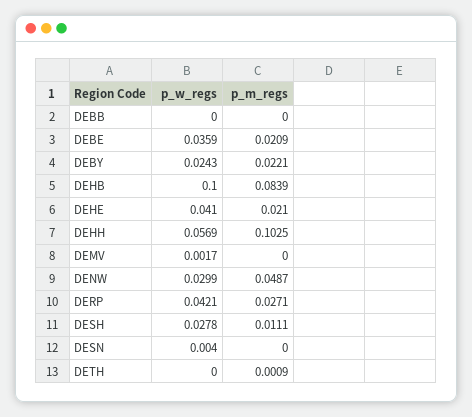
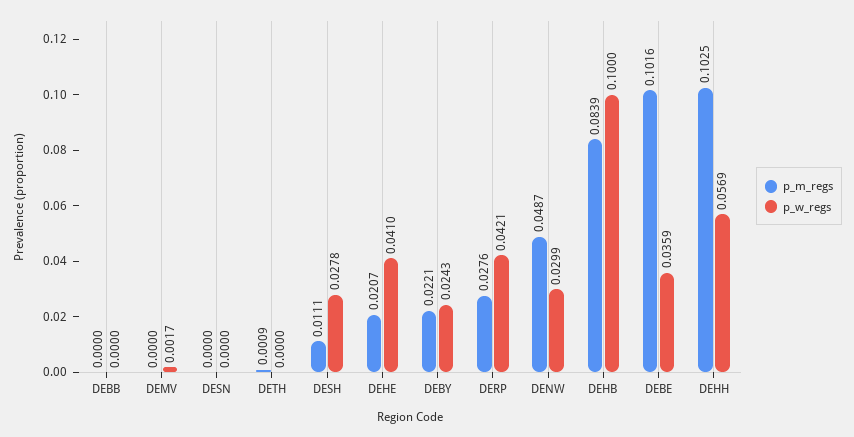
  {
    "p_w_regs": {
      "DEBB": 0,
      "DEBE": 0.0359,
      "DEBY": 0.0243,
      "DEHB": 0.1,
      "DEHE": 0.041,
      "DEHH": 0.0569,
      "DEMV": 0.0017,
      "DENW": 0.0299,
      "DERP": 0.0421,
      "DESH": 0.0278,
-     "DESN": 0.004,
+     "DESN": 0,
      "DETH": 0
    },
    "p_m_regs": {
      "DEBB": 0,
-     "DEBE": 0.0209,
+     "DEBE": 0.1016,
      "DEBY": 0.0221,
      "DEHB": 0.0839,
-     "DEHE": 0.021,
+     "DEHE": 0.0207,
      "DEHH": 0.1025,
      "DEMV": 0,
      "DENW": 0.0487,
-     "DERP": 0.0271,
+     "DERP": 0.0276,
      "DESH": 0.0111,
      "DESN": 0,
      "DETH": 0.0009
    }
  }

